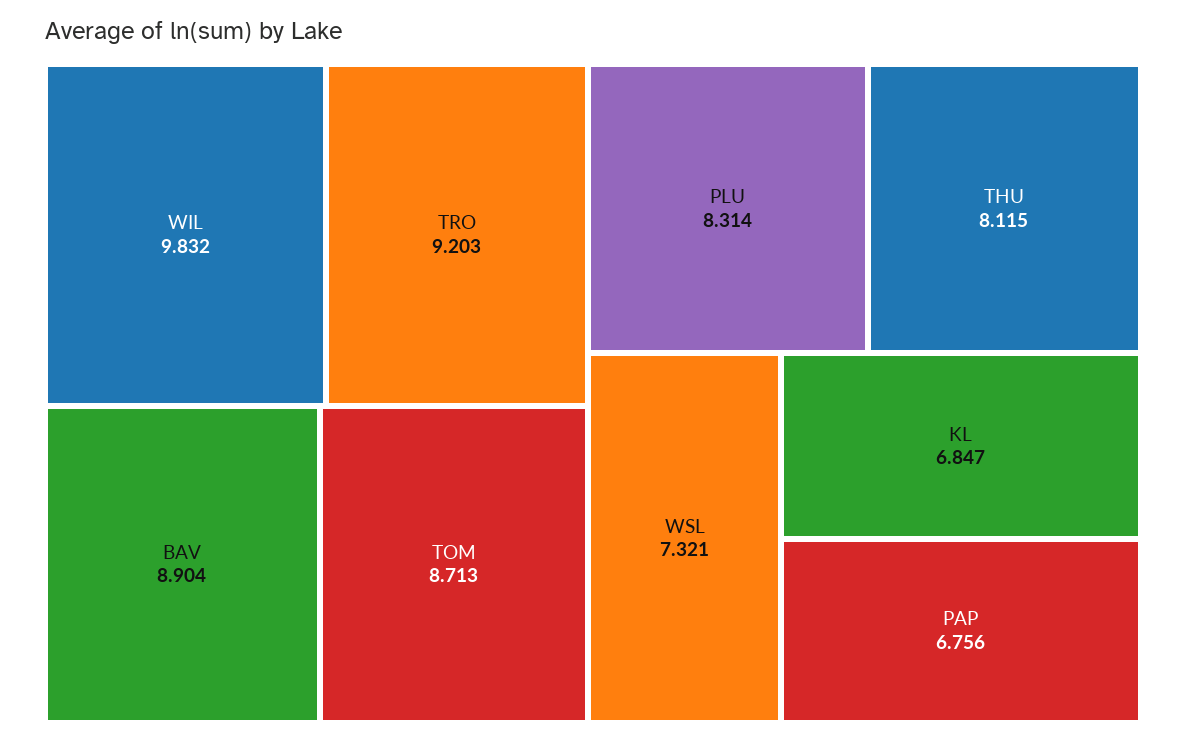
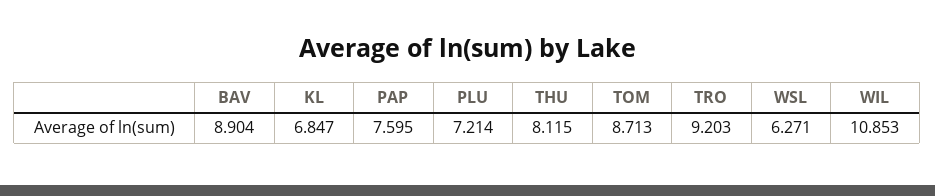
  {
-   "WIL": 9.832,
+   "WIL": 10.853,
    "TRO": 9.203,
    "BAV": 8.904,
    "TOM": 8.713,
-   "PLU": 8.314,
+   "PLU": 7.214,
    "THU": 8.115,
-   "WSL": 7.321,
+   "WSL": 6.271,
    "KL": 6.847,
-   "PAP": 6.756
+   "PAP": 7.595
  }

